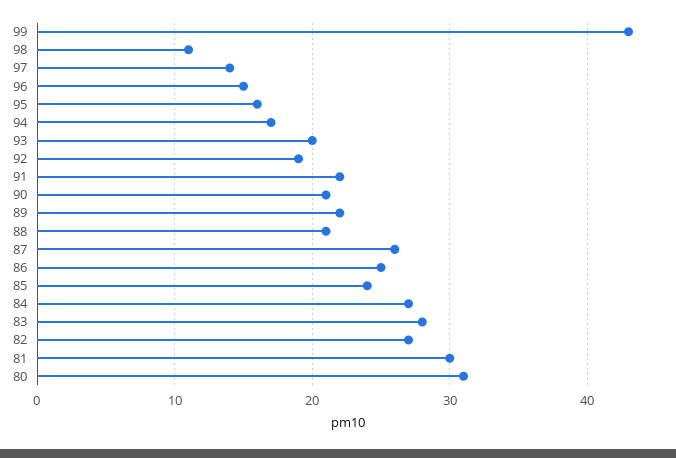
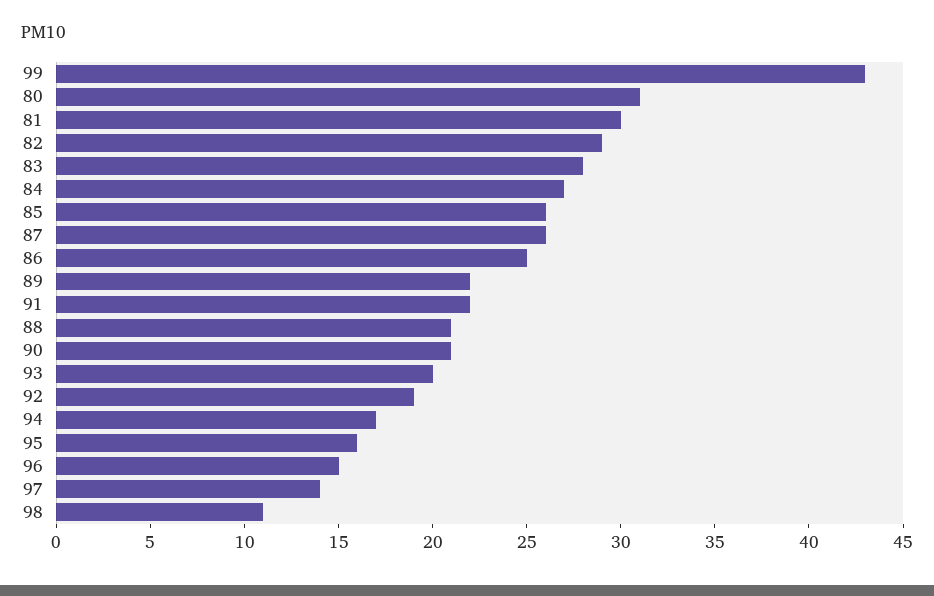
  {
    "99": 43,
    "98": 11,
    "97": 14,
    "96": 15,
    "95": 16,
    "94": 17,
    "93": 20,
    "92": 19,
    "91": 22,
    "90": 21,
    "89": 22,
    "88": 21,
    "87": 26,
    "86": 25,
-   "85": 24,
+   "85": 26,
    "84": 27,
    "83": 28,
-   "82": 27,
+   "82": 29,
    "81": 30,
    "80": 31
  }

